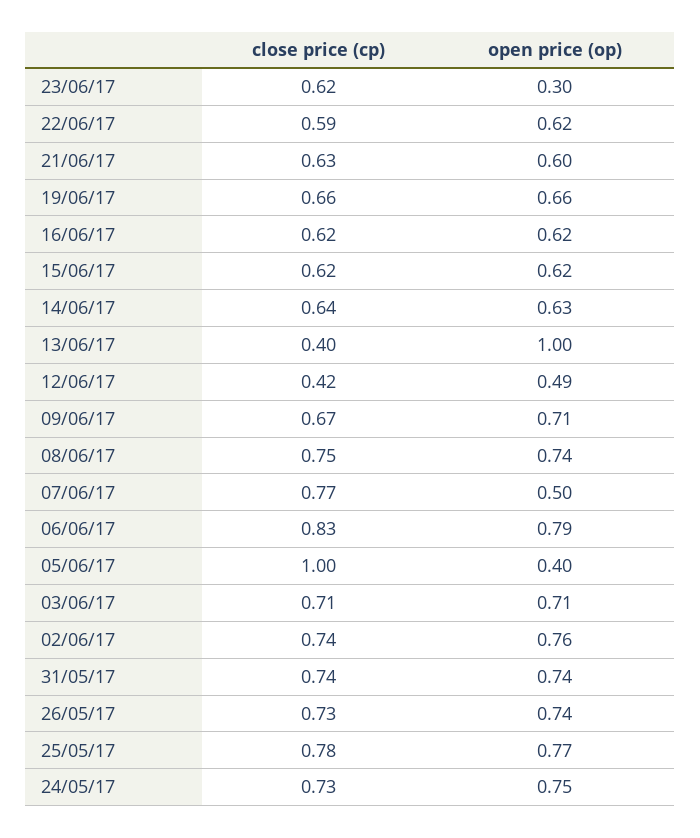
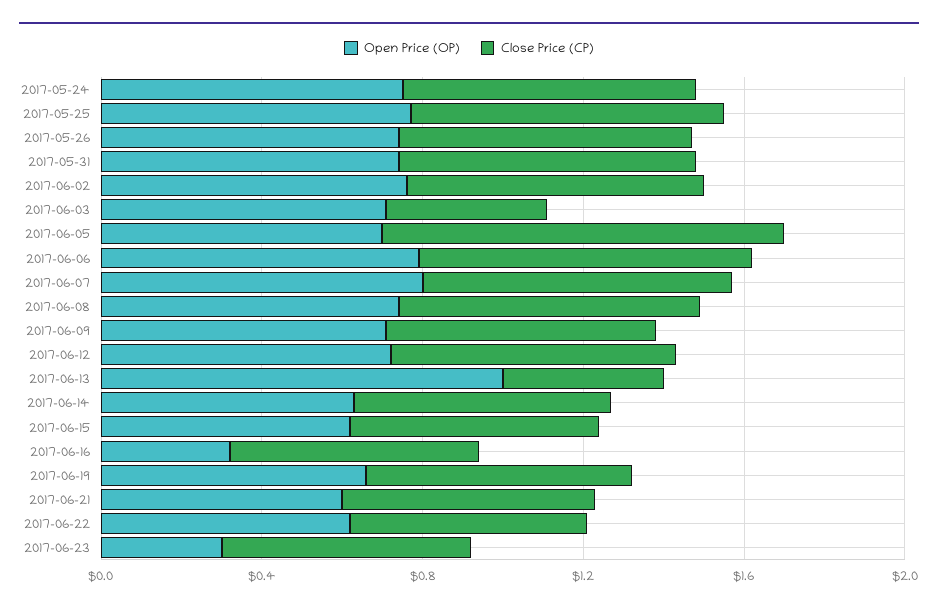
  {
    "close price (cp)": {
      "23/06/17": 0.62,
      "22/06/17": 0.59,
      "21/06/17": 0.63,
      "19/06/17": 0.66,
      "16/06/17": 0.62,
      "15/06/17": 0.62,
      "14/06/17": 0.64,
      "13/06/17": 0.4,
-     "12/06/17": 0.42,
+     "12/06/17": 0.7,
      "09/06/17": 0.67,
      "08/06/17": 0.75,
      "07/06/17": 0.77,
      "06/06/17": 0.83,
      "05/06/17": 1,
-     "03/06/17": 0.71,
+     "03/06/17": 0.4,
      "02/06/17": 0.74,
      "31/05/17": 0.74,
      "26/05/17": 0.73,
      "25/05/17": 0.78,
      "24/05/17": 0.73
    },
    "open price (op)": {
      "23/06/17": 0.3,
      "22/06/17": 0.62,
      "21/06/17": 0.6,
      "19/06/17": 0.66,
-     "16/06/17": 0.62,
+     "16/06/17": 0.3,
      "15/06/17": 0.62,
      "14/06/17": 0.63,
      "13/06/17": 1,
-     "12/06/17": 0.49,
+     "12/06/17": 0.7,
      "09/06/17": 0.71,
      "08/06/17": 0.74,
-     "07/06/17": 0.5,
+     "07/06/17": 0.8,
      "06/06/17": 0.79,
-     "05/06/17": 0.4,
+     "05/06/17": 0.7,
      "03/06/17": 0.71,
      "02/06/17": 0.76,
      "31/05/17": 0.74,
      "26/05/17": 0.74,
      "25/05/17": 0.77,
      "24/05/17": 0.75
    }
  }

